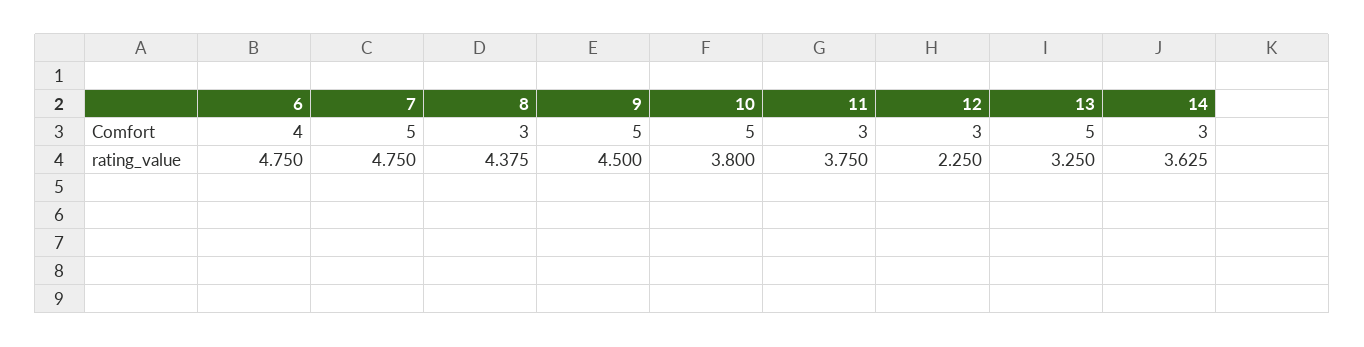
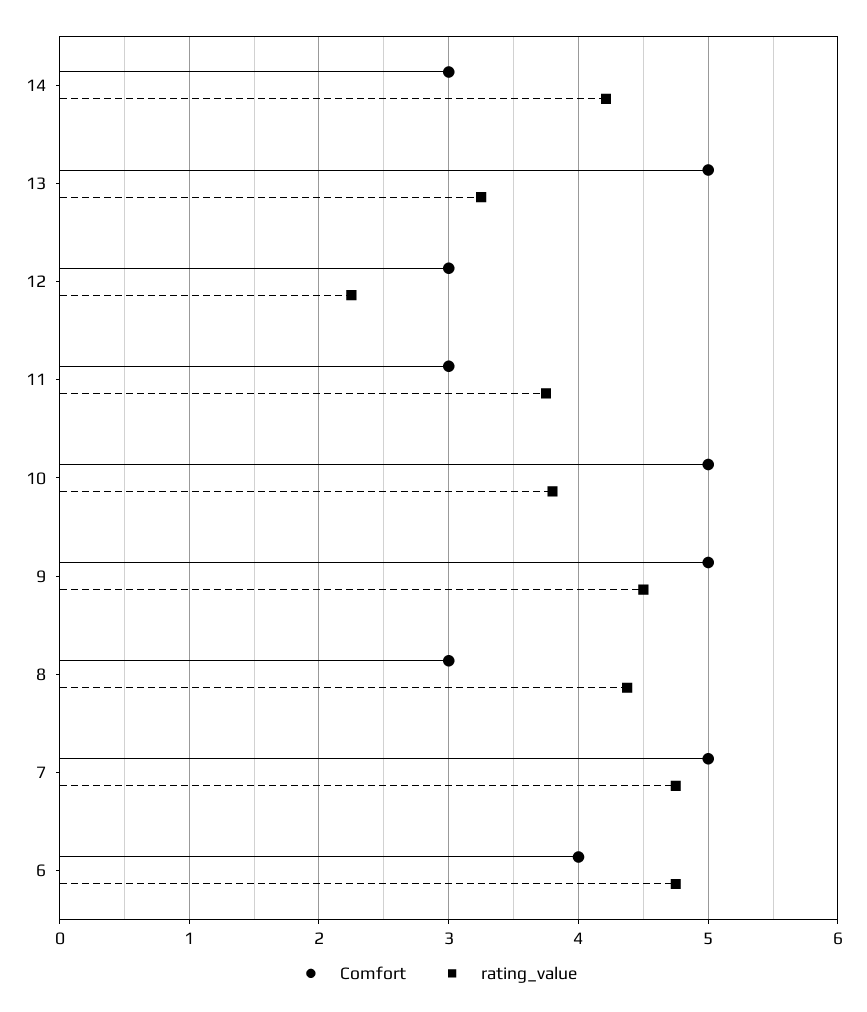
  {
    "Comfort": {
      "6": 4,
      "7": 5,
      "8": 3,
      "9": 5,
      "10": 5,
      "11": 3,
      "12": 3,
      "13": 5,
      "14": 3
    },
    "rating_value": {
      "6": 4.75,
      "7": 4.75,
      "8": 4.375,
      "9": 4.5,
      "10": 3.8,
      "11": 3.75,
      "12": 2.25,
      "13": 3.25,
-     "14": 3.625
+     "14": 4.2
    }
  }

